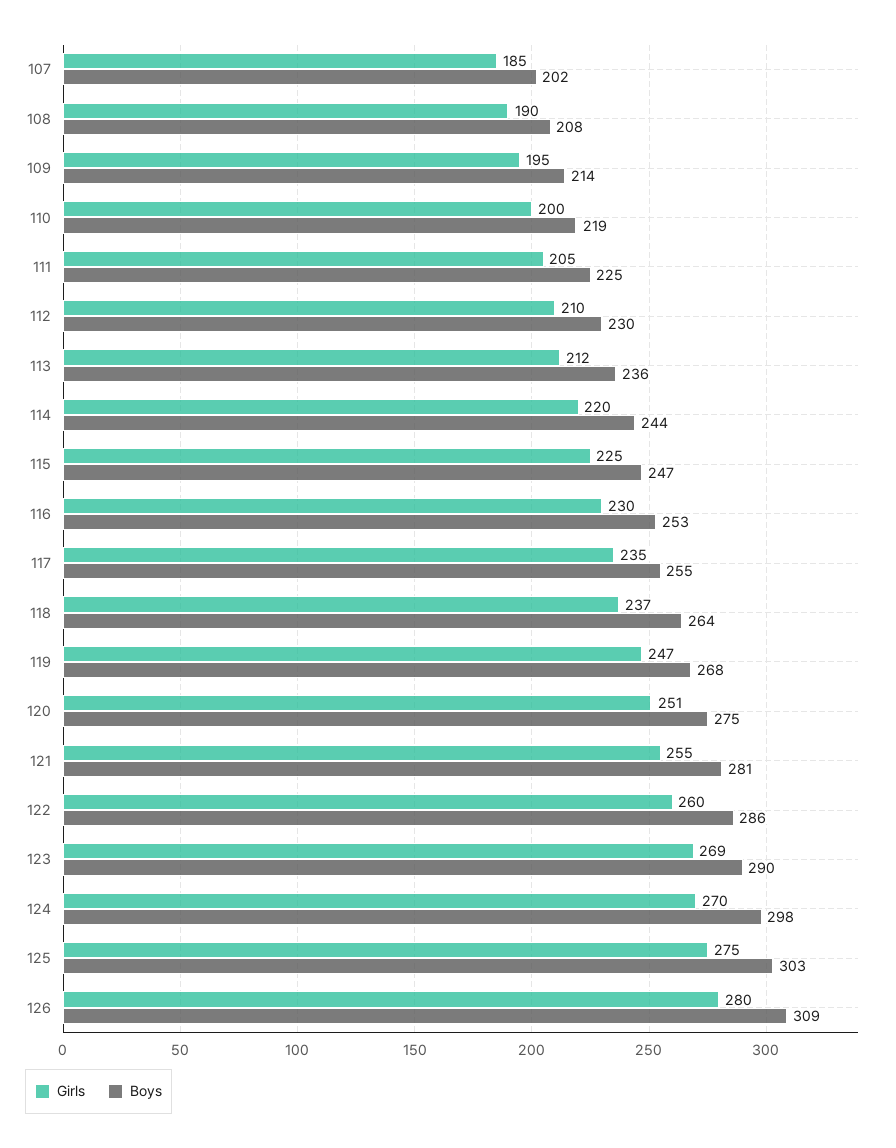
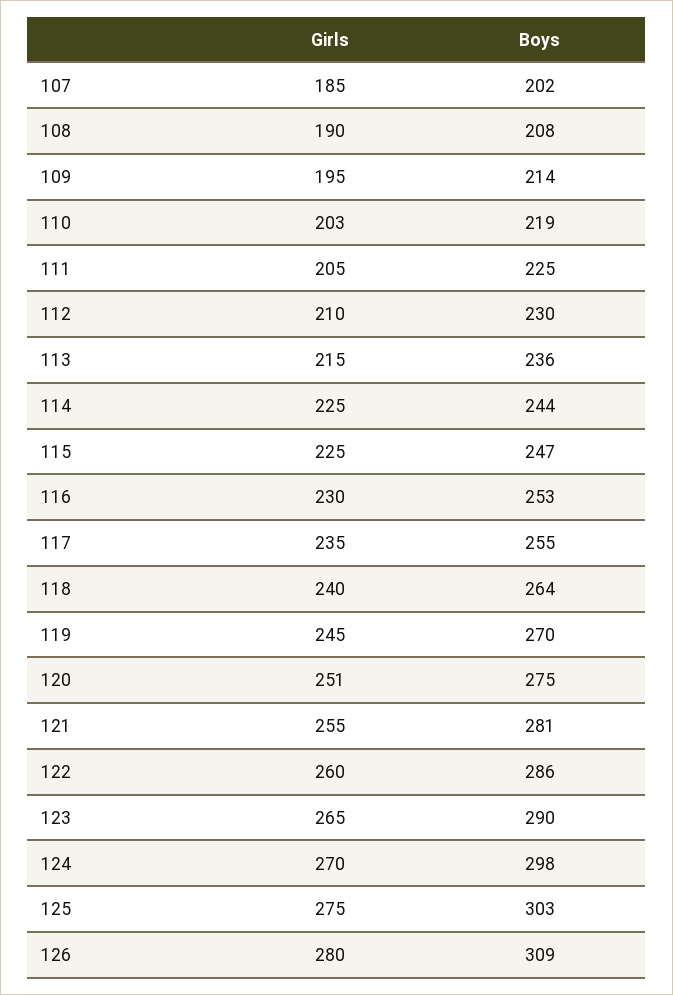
  {
    "Girls": {
      "107": 185,
      "108": 190,
      "109": 195,
-     "110": 200,
+     "110": 203,
      "111": 205,
      "112": 210,
-     "113": 212,
+     "113": 215,
-     "114": 220,
+     "114": 225,
      "115": 225,
      "116": 230,
      "117": 235,
-     "118": 237,
+     "118": 240,
-     "119": 247,
+     "119": 245,
      "120": 251,
      "121": 255,
      "122": 260,
-     "123": 269,
+     "123": 265,
      "124": 270,
      "125": 275,
      "126": 280
    },
    "Boys": {
      "107": 202,
      "108": 208,
      "109": 214,
      "110": 219,
      "111": 225,
      "112": 230,
      "113": 236,
      "114": 244,
      "115": 247,
      "116": 253,
      "117": 255,
      "118": 264,
-     "119": 268,
+     "119": 270,
      "120": 275,
      "121": 281,
      "122": 286,
      "123": 290,
      "124": 298,
      "125": 303,
      "126": 309
    }
  }

